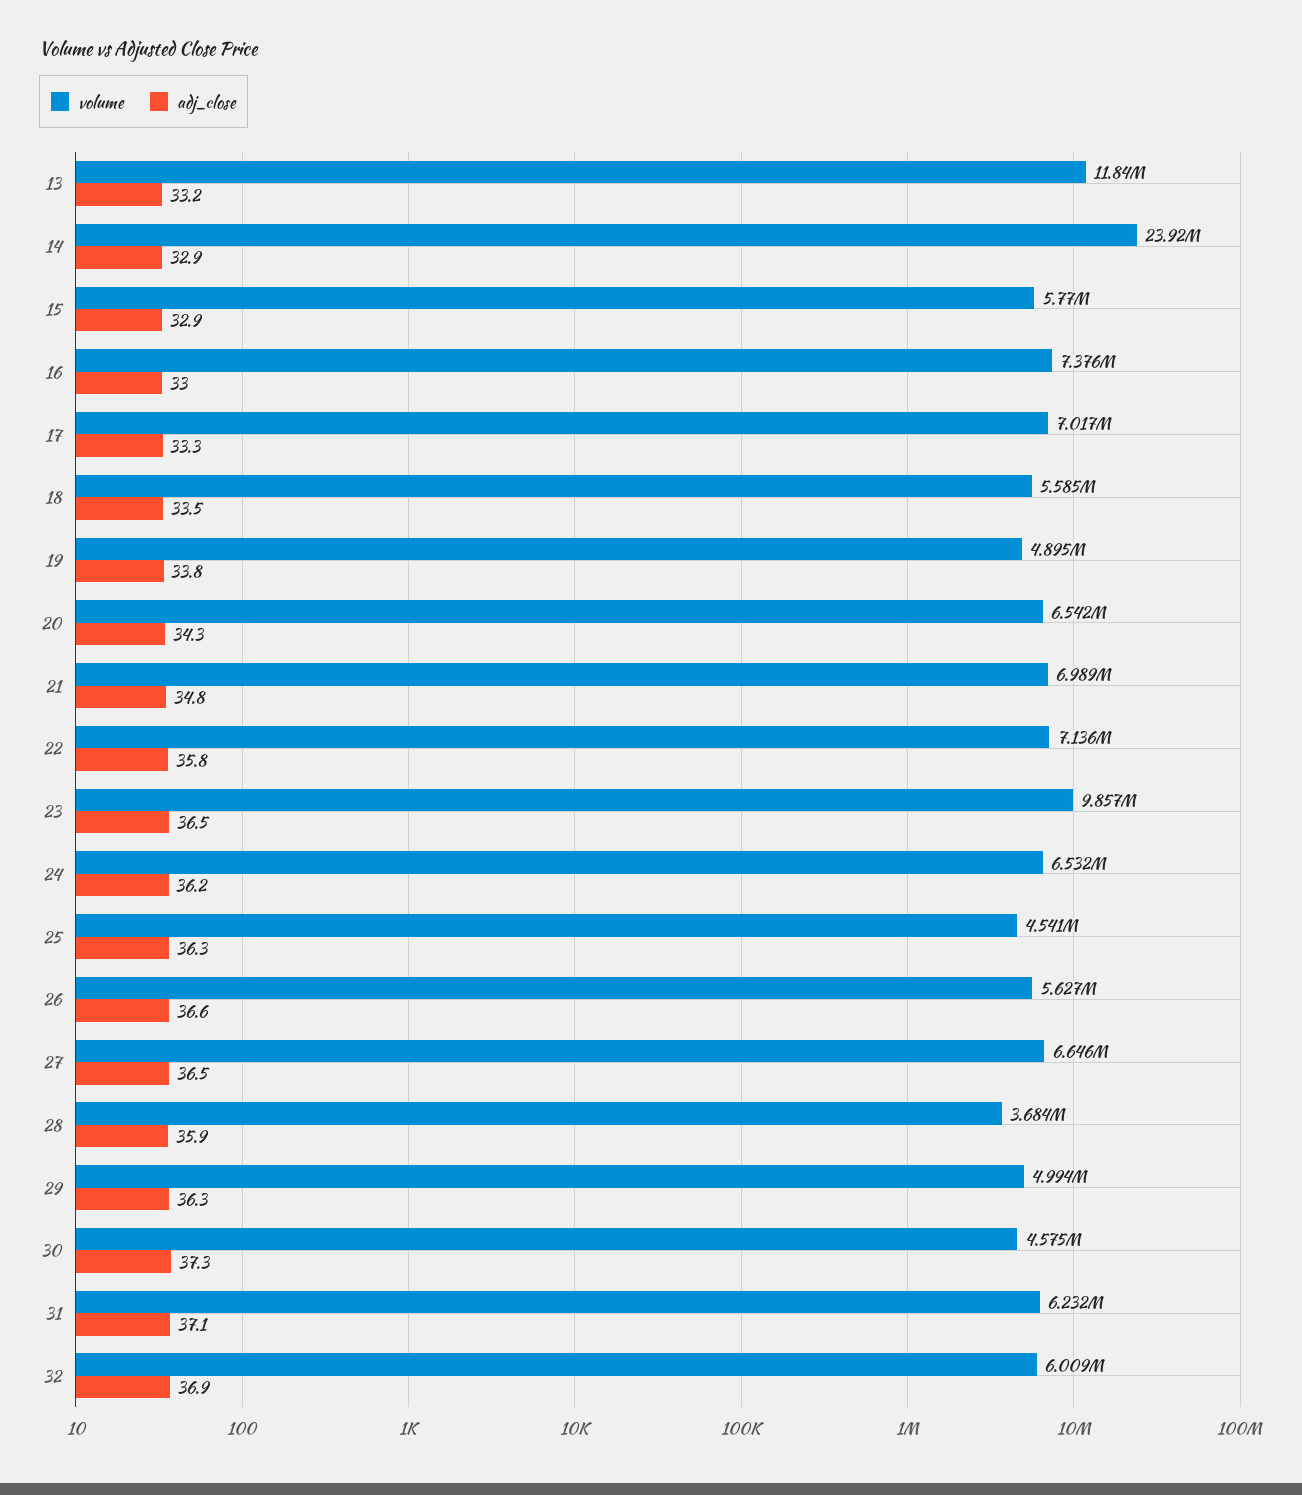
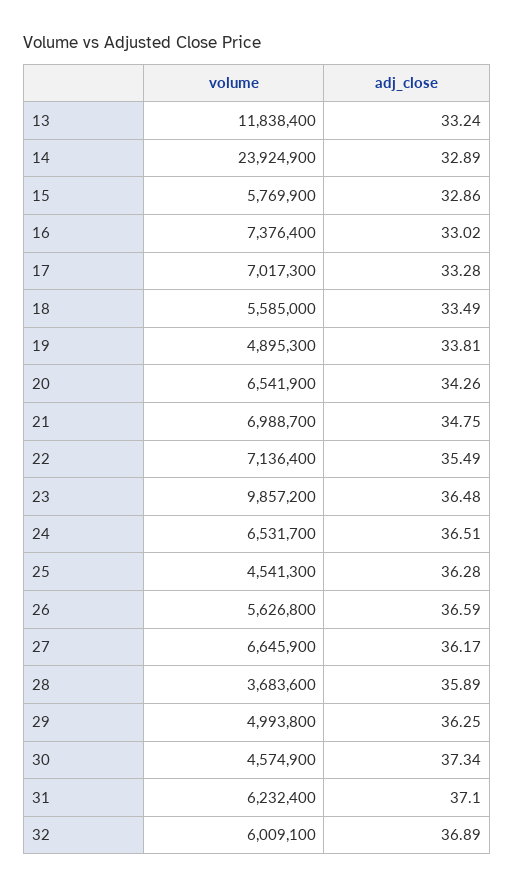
  {
    "volume": {
      "13": 11838400,
      "14": 23924900,
      "15": 5769900,
      "16": 7376400,
      "17": 7017300,
      "18": 5585000,
      "19": 4895300,
      "20": 6541900,
      "21": 6988700,
      "22": 7136400,
      "23": 9857200,
      "24": 6531700,
      "25": 4541300,
      "26": 5626800,
      "27": 6645900,
      "28": 3683600,
      "29": 4993800,
      "30": 4574900,
      "31": 6232400,
      "32": 6009100
    },
    "adj_close": {
      "13": 33.24,
      "14": 32.89,
      "15": 32.86,
      "16": 33.02,
      "17": 33.28,
      "18": 33.49,
      "19": 33.81,
      "20": 34.26,
      "21": 34.75,
-     "22": 35.8,
+     "22": 35.49,
      "23": 36.48,
-     "24": 36.2,
+     "24": 36.51,
      "25": 36.28,
      "26": 36.59,
-     "27": 36.5,
+     "27": 36.17,
      "28": 35.89,
      "29": 36.25,
      "30": 37.34,
      "31": 37.1,
      "32": 36.89
    }
  }

